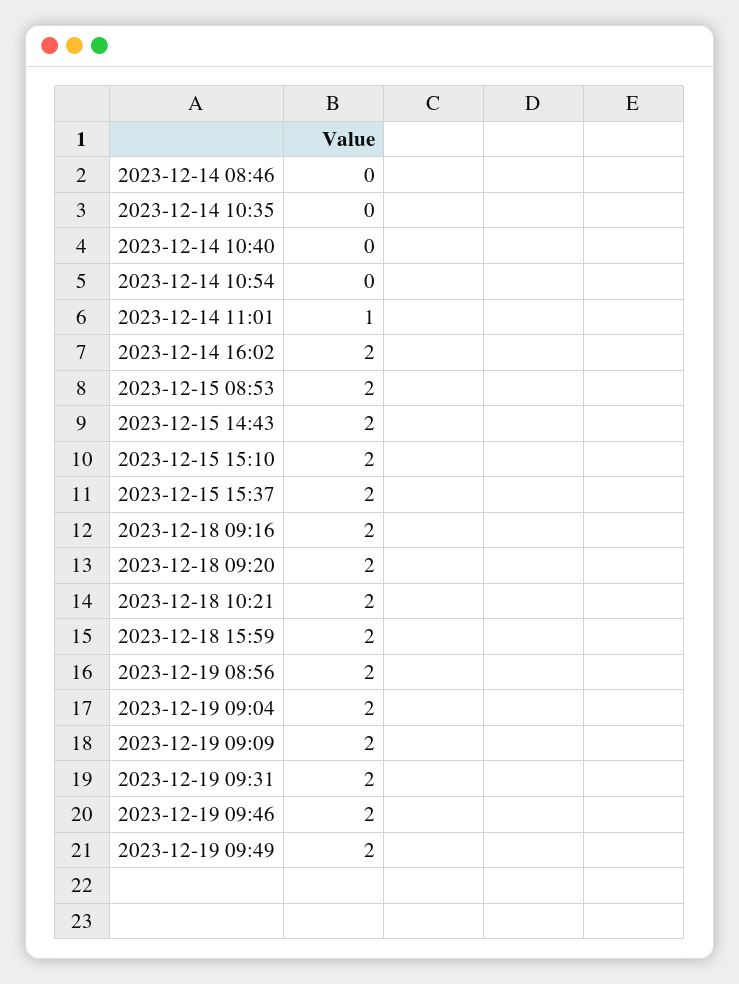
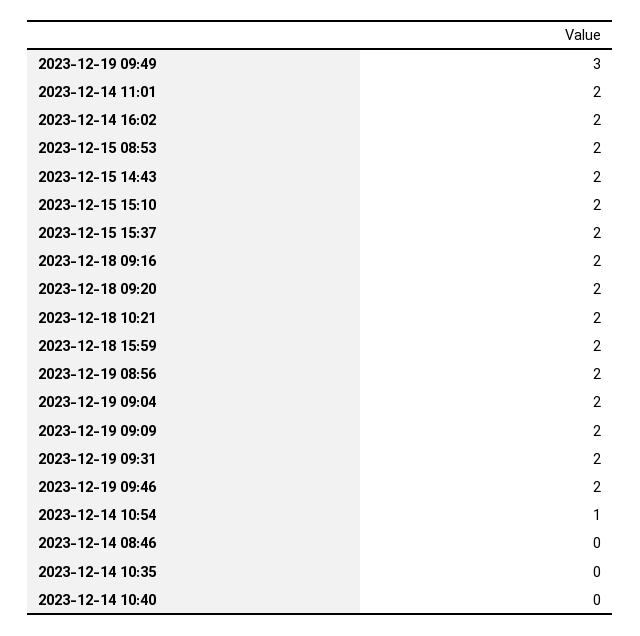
  {
    "2023-12-14 08:46": 0,
    "2023-12-14 10:35": 0,
    "2023-12-14 10:40": 0,
-   "2023-12-14 10:54": 0,
+   "2023-12-14 10:54": 1,
-   "2023-12-14 11:01": 1,
+   "2023-12-14 11:01": 2,
    "2023-12-14 16:02": 2,
    "2023-12-15 08:53": 2,
    "2023-12-15 14:43": 2,
    "2023-12-15 15:10": 2,
    "2023-12-15 15:37": 2,
    "2023-12-18 09:16": 2,
    "2023-12-18 09:20": 2,
    "2023-12-18 10:21": 2,
    "2023-12-18 15:59": 2,
    "2023-12-19 08:56": 2,
    "2023-12-19 09:04": 2,
    "2023-12-19 09:09": 2,
    "2023-12-19 09:31": 2,
    "2023-12-19 09:46": 2,
-   "2023-12-19 09:49": 2
+   "2023-12-19 09:49": 3
  }

